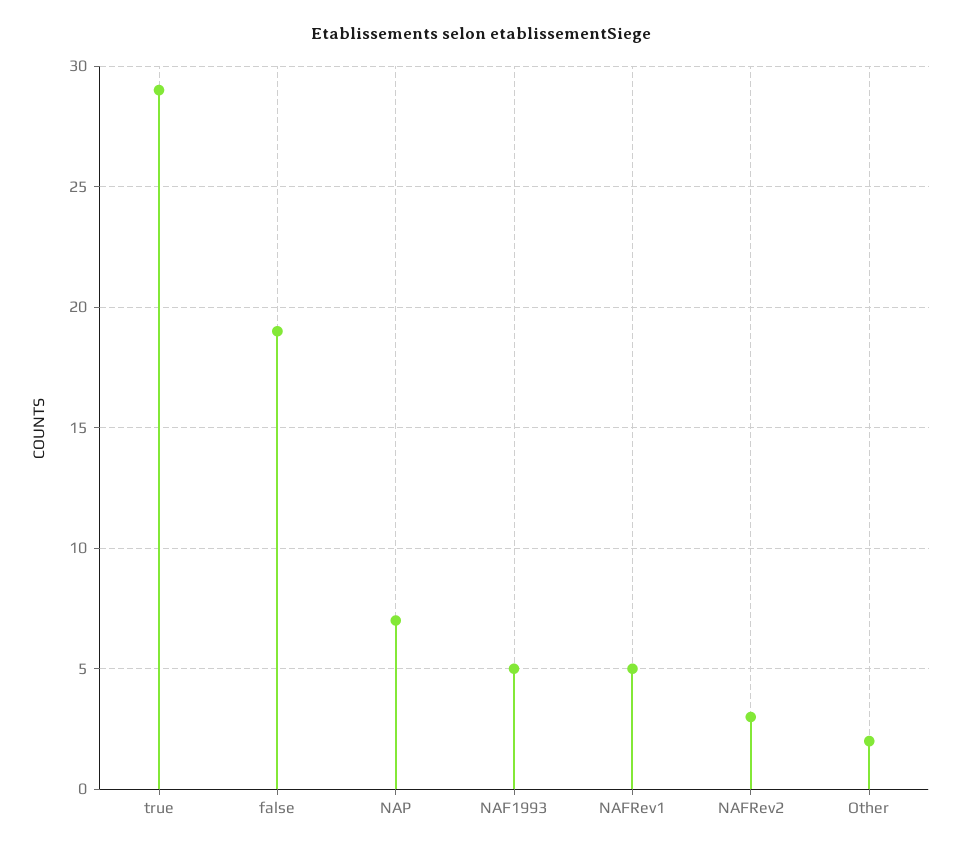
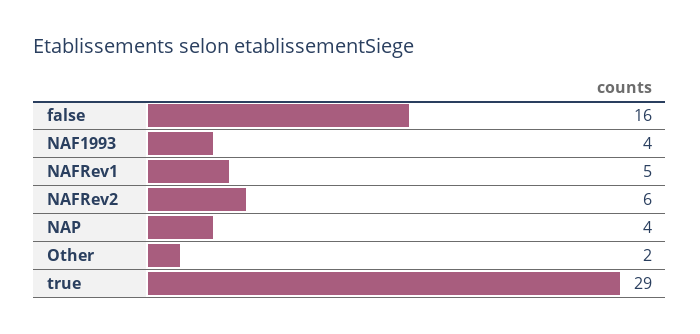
  {
    "true": 29,
-   "false": 19,
+   "false": 16,
-   "NAP": 7,
+   "NAP": 4,
-   "NAF1993": 5,
+   "NAF1993": 4,
    "NAFRev1": 5,
-   "NAFRev2": 3,
+   "NAFRev2": 6,
    "Other": 2
  }

